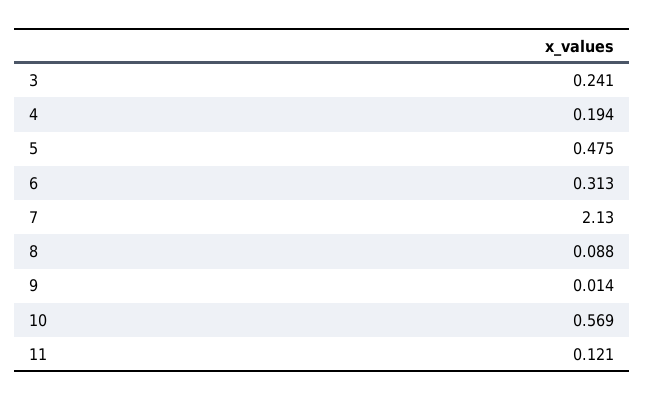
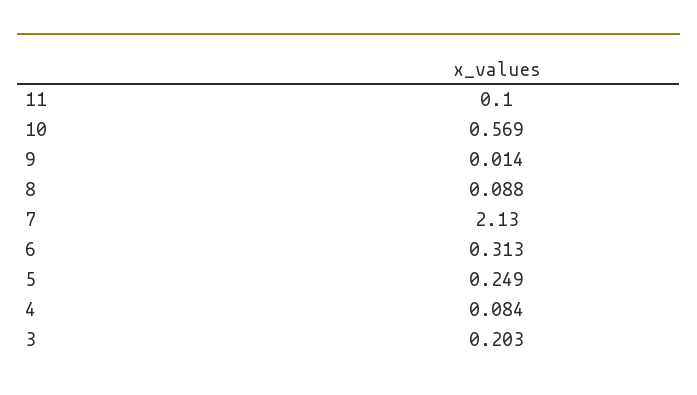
  {
-   "3": 0.241,
+   "3": 0.203,
-   "4": 0.194,
+   "4": 0.084,
-   "5": 0.475,
+   "5": 0.249,
    "6": 0.313,
    "7": 2.13,
    "8": 0.088,
    "9": 0.014,
    "10": 0.569,
-   "11": 0.121
+   "11": 0.1
  }

